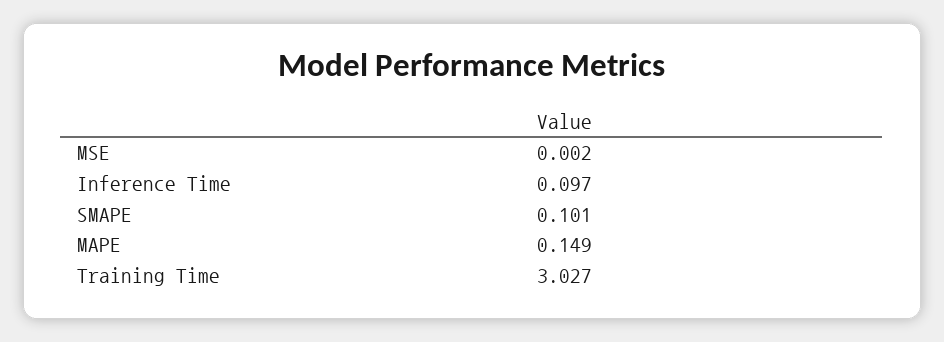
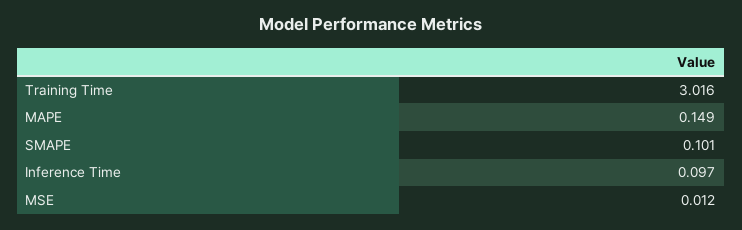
  {
-   "MSE": 0.002,
+   "MSE": 0.012,
    "Inference Time": 0.097,
    "SMAPE": 0.101,
    "MAPE": 0.149,
-   "Training Time": 3.027
+   "Training Time": 3.016
  }

